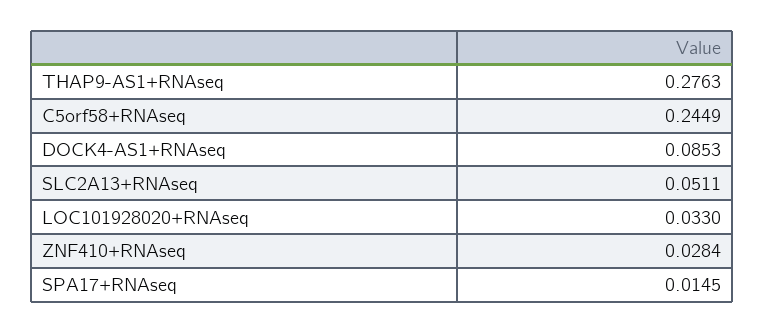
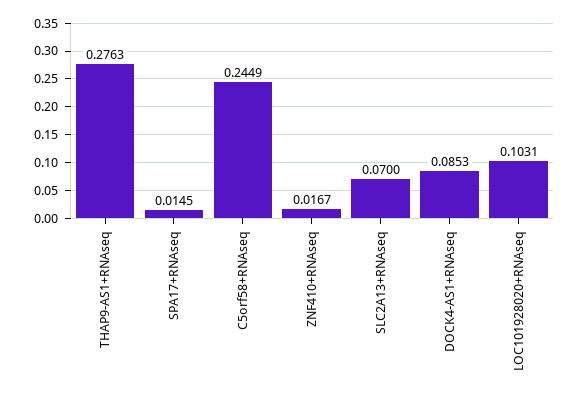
  {
    "THAP9-AS1+RNAseq": 0.2763,
    "C5orf58+RNAseq": 0.2449,
    "DOCK4-AS1+RNAseq": 0.0853,
-   "SLC2A13+RNAseq": 0.0511,
+   "SLC2A13+RNAseq": 0.07,
-   "LOC101928020+RNAseq": 0.033,
+   "LOC101928020+RNAseq": 0.1031,
-   "ZNF410+RNAseq": 0.0284,
+   "ZNF410+RNAseq": 0.0167,
    "SPA17+RNAseq": 0.0145
  }

